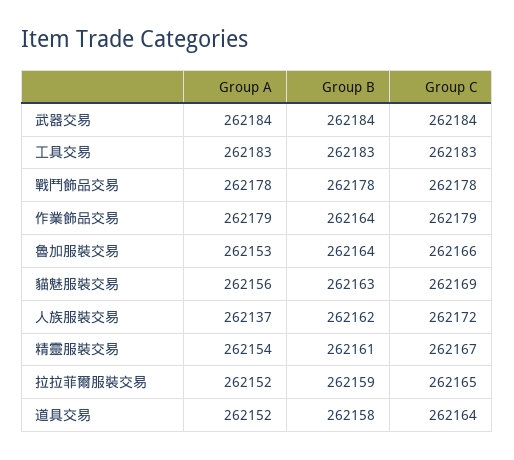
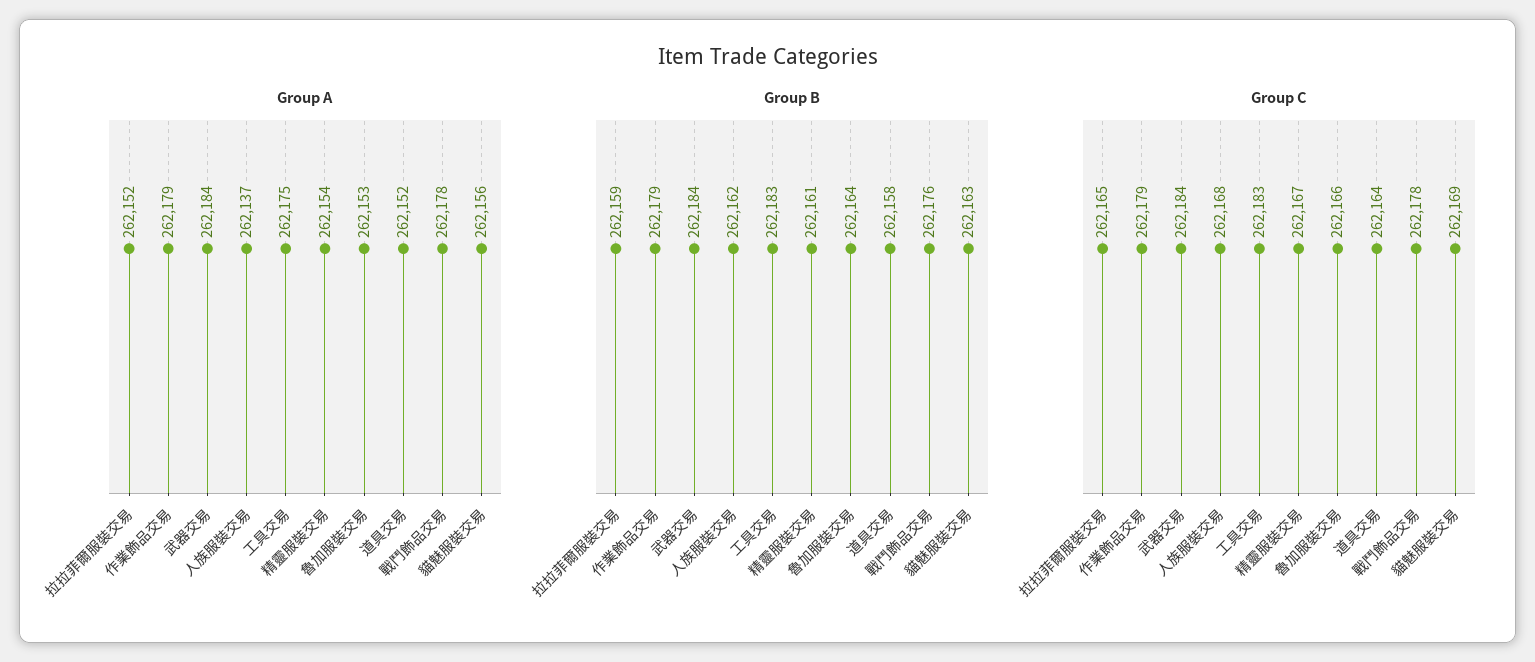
  {
    "Group A": {
      "武器交易": 262184,
-     "工具交易": 262183,
+     "工具交易": 262175,
      "戰鬥飾品交易": 262178,
      "作業飾品交易": 262179,
      "魯加服裝交易": 262153,
      "貓魅服裝交易": 262156,
      "人族服裝交易": 262137,
      "精靈服裝交易": 262154,
      "拉拉菲爾服裝交易": 262152,
      "道具交易": 262152
    },
    "Group B": {
      "武器交易": 262184,
      "工具交易": 262183,
-     "戰鬥飾品交易": 262178,
+     "戰鬥飾品交易": 262176,
-     "作業飾品交易": 262164,
+     "作業飾品交易": 262179,
      "魯加服裝交易": 262164,
      "貓魅服裝交易": 262163,
      "人族服裝交易": 262162,
      "精靈服裝交易": 262161,
      "拉拉菲爾服裝交易": 262159,
      "道具交易": 262158
    },
    "Group C": {
      "武器交易": 262184,
      "工具交易": 262183,
      "戰鬥飾品交易": 262178,
      "作業飾品交易": 262179,
      "魯加服裝交易": 262166,
      "貓魅服裝交易": 262169,
-     "人族服裝交易": 262172,
+     "人族服裝交易": 262168,
      "精靈服裝交易": 262167,
      "拉拉菲爾服裝交易": 262165,
      "道具交易": 262164
    }
  }

